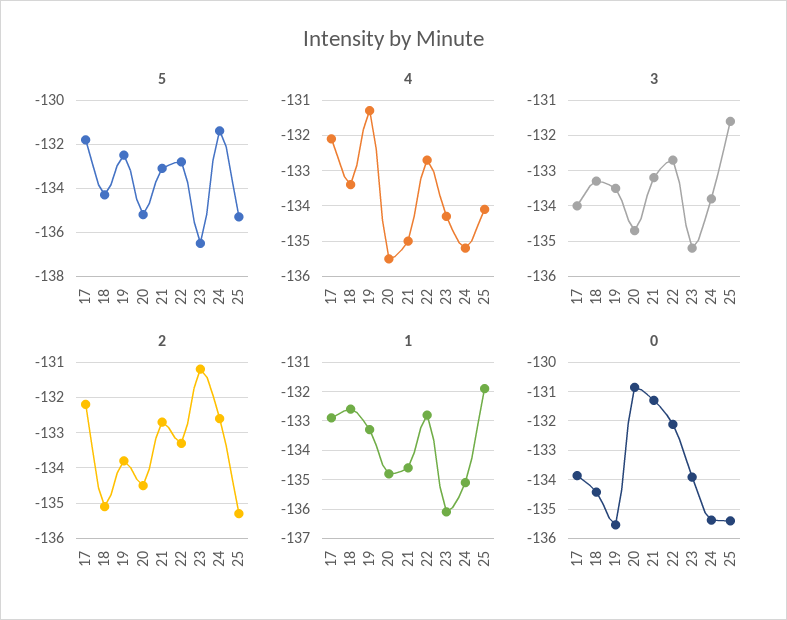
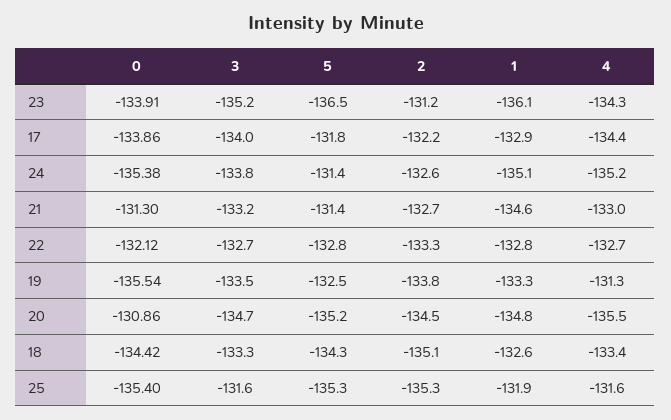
  {
    "5": {
      "17": -131.8,
      "18": -134.3,
      "19": -132.5,
      "20": -135.2,
-     "21": -133,
+     "21": -131.4,
      "22": -132.8,
      "23": -136.5,
      "24": -131.4,
      "25": -135.3
    },
    "4": {
-     "17": -132,
+     "17": -134.4,
      "18": -133.4,
      "19": -131.3,
      "20": -135.5,
-     "21": -135,
+     "21": -133,
      "22": -132.7,
      "23": -134.3,
      "24": -135.2,
-     "25": -134
+     "25": -131.6
    },
    "3": {
      "17": -134,
      "18": -133.3,
      "19": -133.5,
      "20": -134.7,
      "21": -133.2,
      "22": -132.7,
      "23": -135.2,
      "24": -133.8,
      "25": -131.6
    },
    "2": {
      "17": -132.2,
      "18": -135.1,
      "19": -133.8,
      "20": -134.5,
      "21": -132.7,
      "22": -133.3,
      "23": -131.2,
      "24": -132.6,
      "25": -135.3
    },
    "1": {
      "17": -132.9,
      "18": -132.6,
      "19": -133.3,
      "20": -134.8,
      "21": -134.6,
      "22": -132.8,
      "23": -136.1,
      "24": -135.1,
      "25": -131.9
    },
    "0": {
      "17": -133.86,
      "18": -134.42,
      "19": -135.54,
      "20": -130.86,
      "21": -131.3,
      "22": -132.12,
      "23": -133.91,
      "24": -135.38,
      "25": -135.4
    }
  }

